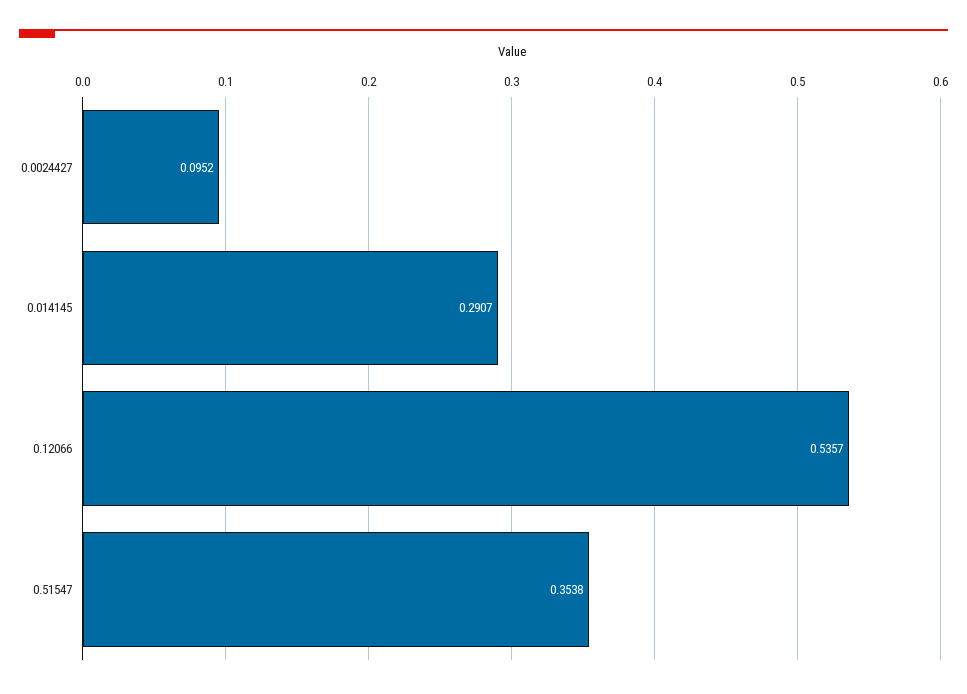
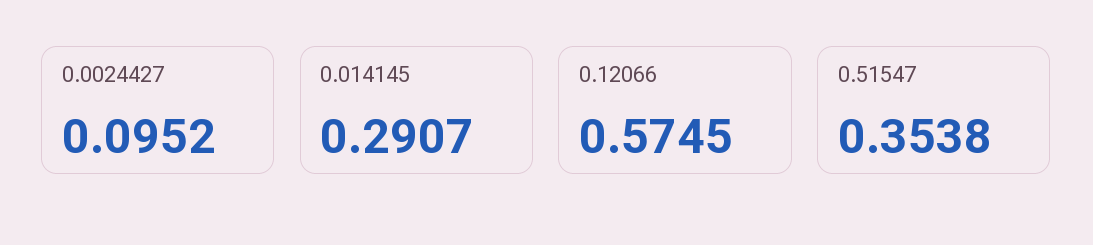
  {
    "0.0024427": 0.0952,
    "0.014145": 0.2907,
-   "0.12066": 0.5357,
+   "0.12066": 0.5745,
    "0.51547": 0.3538
  }

